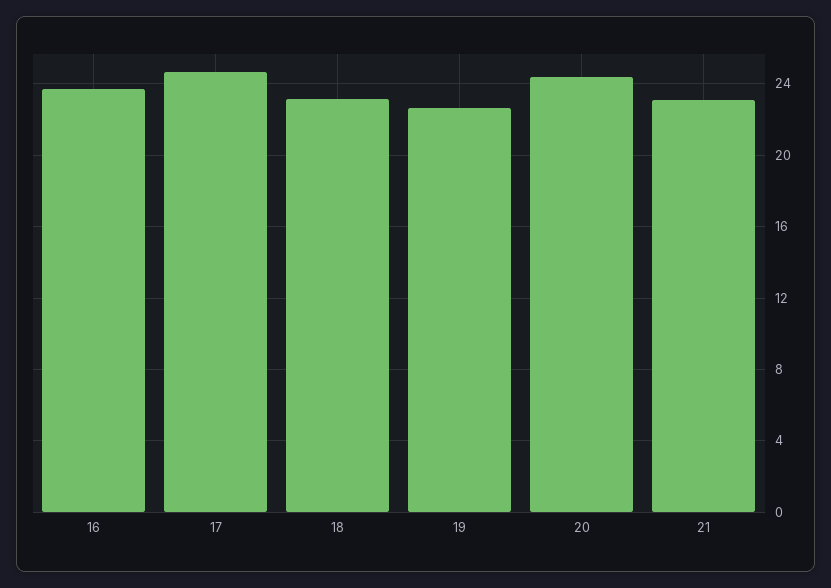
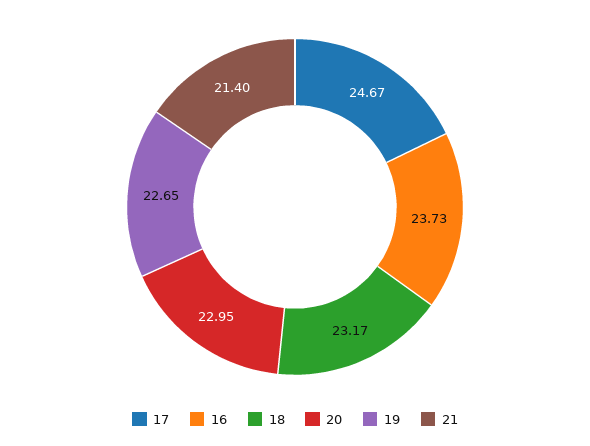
  {
    "16": 23.73,
    "17": 24.67,
    "18": 23.17,
    "19": 22.65,
-   "20": 24.5,
+   "20": 22.95,
-   "21": 23
+   "21": 21.4
  }

